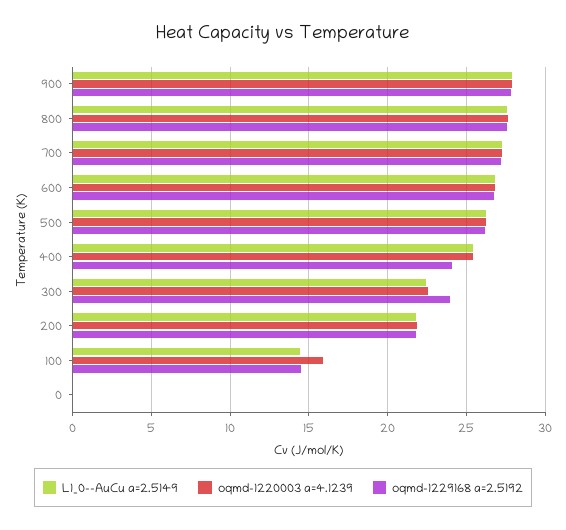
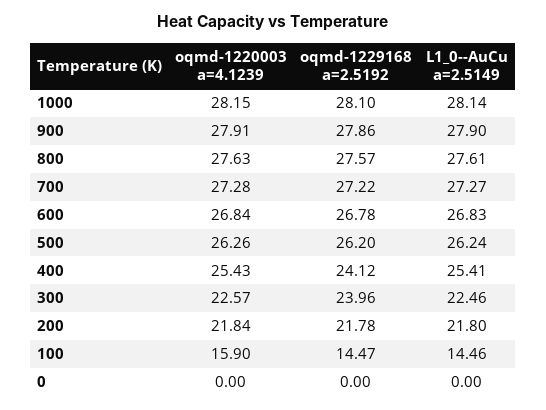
  {
    "L1_0--AuCu a=2.5149": {
      "900": 27.9,
      "800": 27.61,
      "700": 27.27,
      "600": 26.83,
      "500": 26.24,
      "400": 25.41,
      "300": 22.46,
      "200": 21.8,
      "100": 14.46,
-     "0": 0
+     "0": 0,
+     "1000": 28.14
    },
    "oqmd-1220003 a=4.1239": {
      "900": 27.91,
      "800": 27.63,
      "700": 27.28,
      "600": 26.84,
      "500": 26.26,
      "400": 25.43,
      "300": 22.57,
      "200": 21.84,
      "100": 15.9,
-     "0": 0
+     "0": 0,
+     "1000": 28.15
    },
    "oqmd-1229168 a=2.5192": {
      "900": 27.86,
      "800": 27.57,
      "700": 27.22,
      "600": 26.78,
      "500": 26.2,
      "400": 24.12,
      "300": 23.96,
      "200": 21.78,
      "100": 14.47,
-     "0": 0
+     "0": 0,
+     "1000": 28.1
    }
  }

